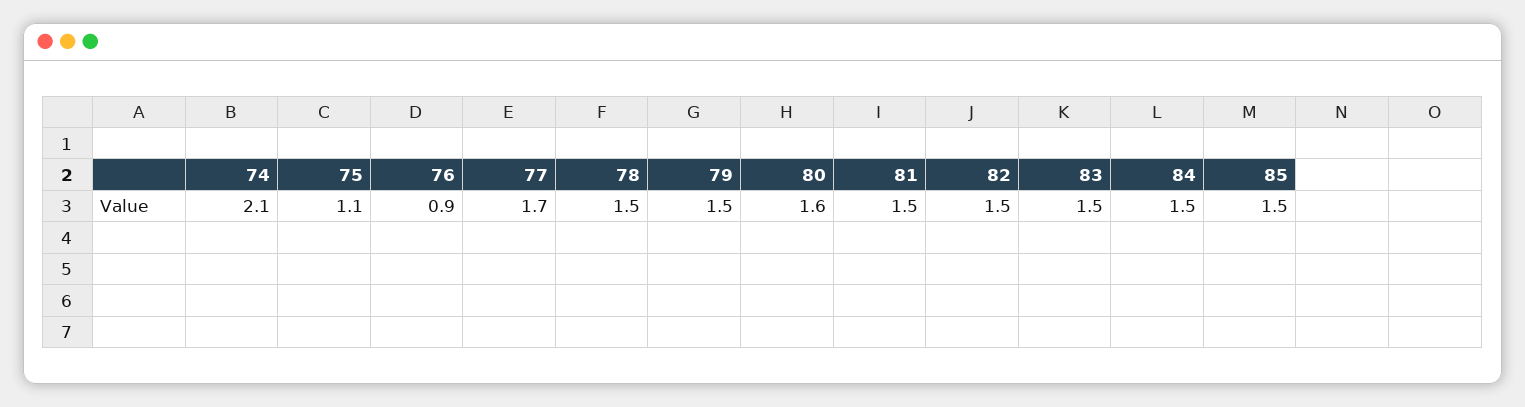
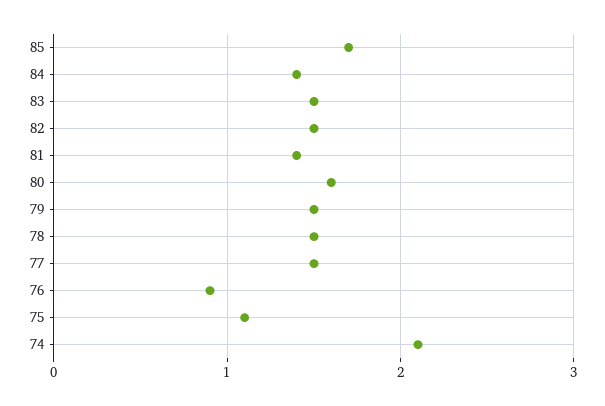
  {
    "74": 2.1,
    "75": 1.1,
    "76": 0.9,
-   "77": 1.7,
+   "77": 1.5,
    "78": 1.5,
    "79": 1.5,
    "80": 1.6,
-   "81": 1.5,
+   "81": 1.4,
    "82": 1.5,
    "83": 1.5,
-   "84": 1.5,
+   "84": 1.4,
-   "85": 1.5
+   "85": 1.7
  }

